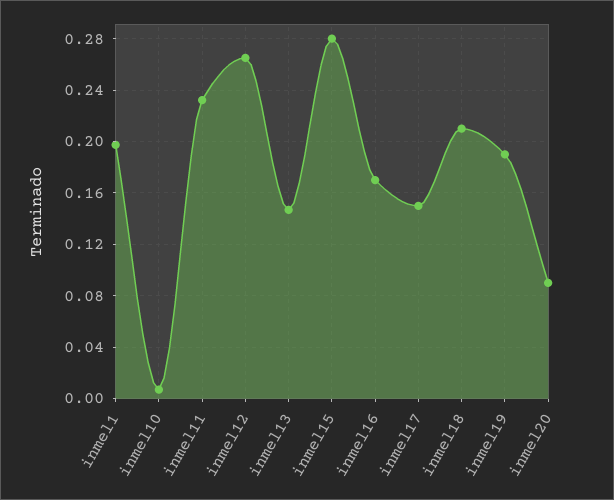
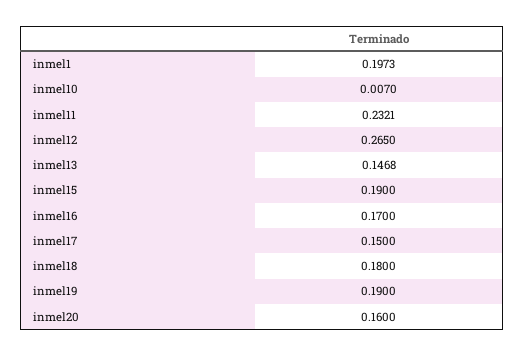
  {
    "inmel1": 0.1973,
    "inmel10": 0.007,
    "inmel11": 0.2321,
    "inmel12": 0.265,
    "inmel13": 0.1468,
-   "inmel15": 0.28,
+   "inmel15": 0.19,
    "inmel16": 0.17,
    "inmel17": 0.15,
-   "inmel18": 0.21,
+   "inmel18": 0.18,
    "inmel19": 0.19,
-   "inmel20": 0.09
+   "inmel20": 0.16
  }

